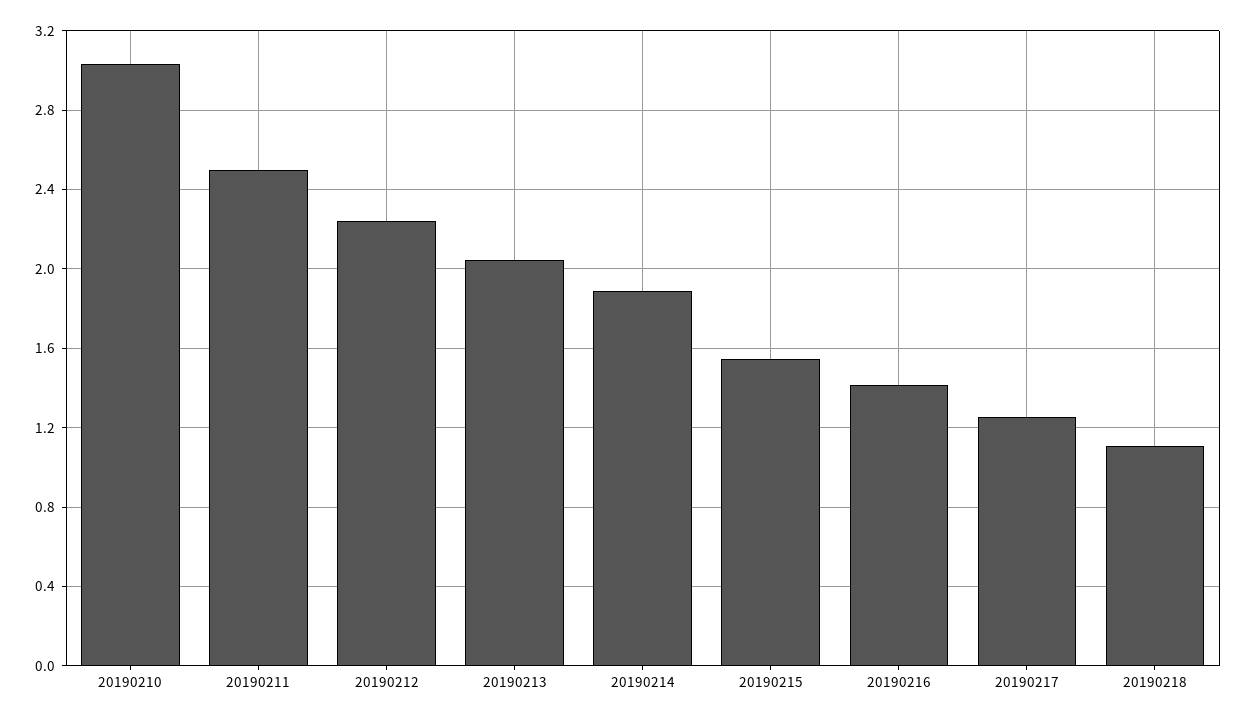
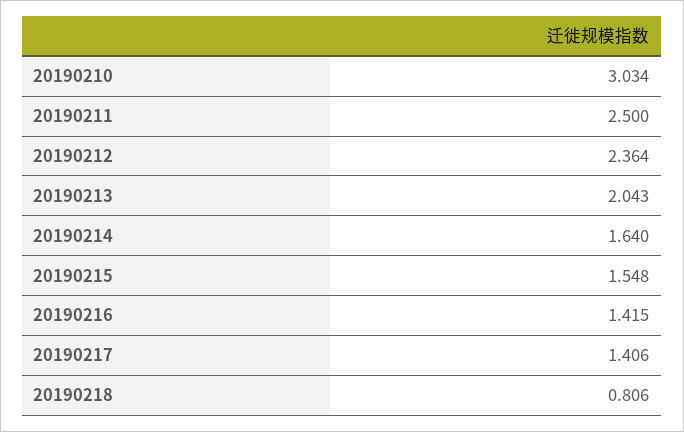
  {
    "20190210": 3.034,
    "20190211": 2.5,
-   "20190212": 2.25,
+   "20190212": 2.364,
    "20190213": 2.043,
-   "20190214": 1.9,
+   "20190214": 1.64,
    "20190215": 1.548,
    "20190216": 1.415,
-   "20190217": 1.25,
+   "20190217": 1.406,
-   "20190218": 1.1
+   "20190218": 0.806
  }

